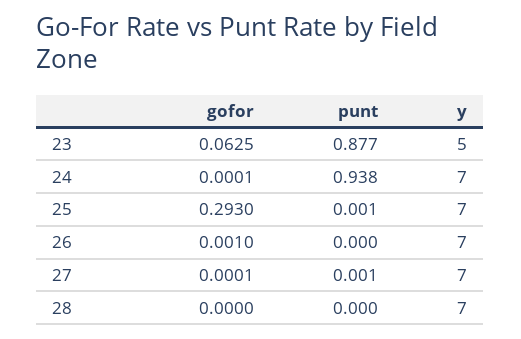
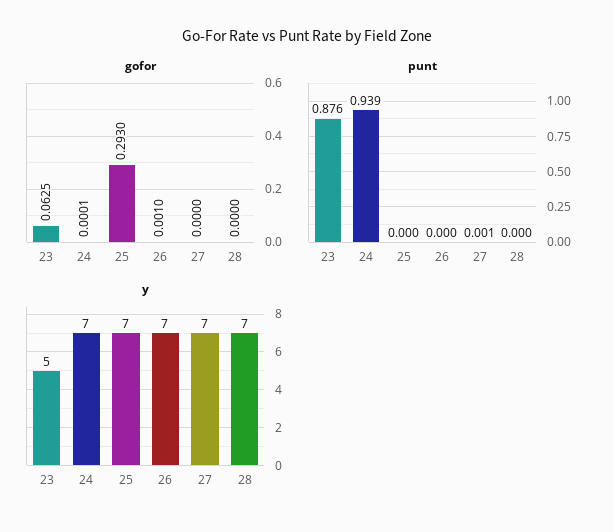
  {
    "gofor": {
      "23": 0.0625,
      "24": 0.0001,
      "25": 0.293,
      "26": 0.001,
-     "27": 0.0001,
+     "27": 0,
      "28": 0
    },
    "punt": {
-     "23": 0.877,
+     "23": 0.876,
-     "24": 0.938,
+     "24": 0.939,
-     "25": 0.001,
+     "25": 0,
      "26": 0,
      "27": 0.001,
      "28": 0
    },
    "y": {
      "23": 5,
      "24": 7,
      "25": 7,
      "26": 7,
      "27": 7,
      "28": 7
    }
  }

